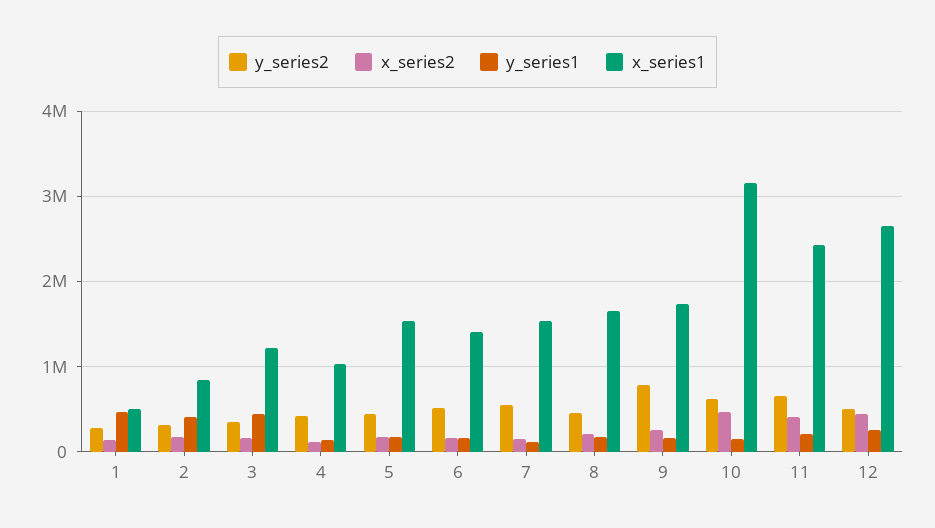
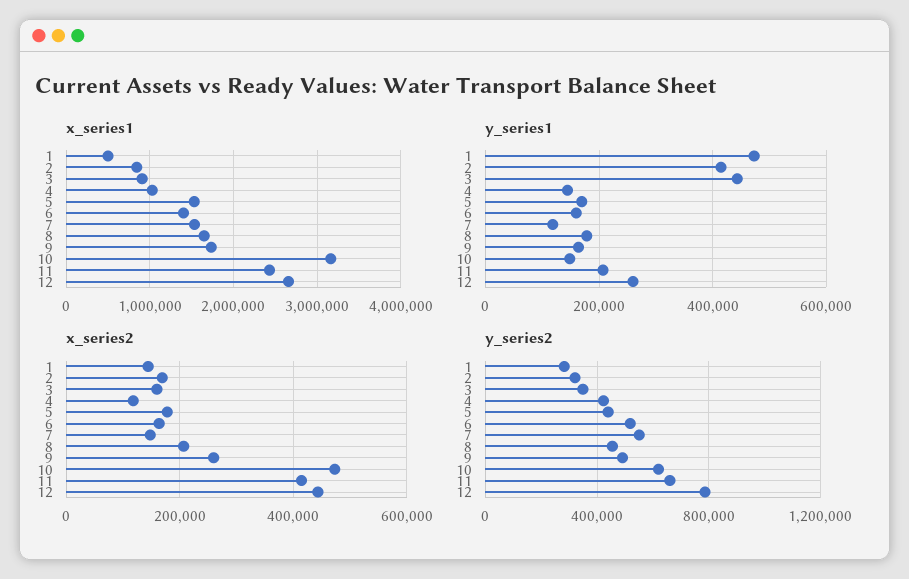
  {
    "y_series2": {
      "1": 300000,
      "2": 300000,
      "3": 350000,
      "4": 400000,
      "5": 450000,
      "6": 500000,
      "7": 550000,
      "8": 450000,
-     "9": 800000,
+     "9": 500000,
      "10": 600000,
      "11": 650000,
-     "12": 500000
+     "12": 800000
    },
    "x_series2": {
      "1": 140000,
      "2": 160000,
      "3": 160000,
      "4": 120000,
      "5": 180000,
      "6": 160000,
      "7": 140000,
      "8": 200000,
      "9": 260000,
      "10": 480000,
      "11": 420000,
      "12": 440000
    },
    "y_series1": {
      "1": 480000,
      "2": 420000,
      "3": 440000,
      "4": 140000,
      "5": 160000,
      "6": 160000,
      "7": 120000,
      "8": 180000,
      "9": 160000,
      "10": 140000,
      "11": 200000,
      "12": 260000
    },
    "x_series1": {
      "1": 500000,
      "2": 800000,
-     "3": 1200000,
+     "3": 900000,
      "4": 1000000,
      "5": 1500000,
      "6": 1400000,
      "7": 1500000,
      "8": 1600000,
      "9": 1700000,
      "10": 3200000,
      "11": 2400000,
      "12": 2700000
    }
  }

